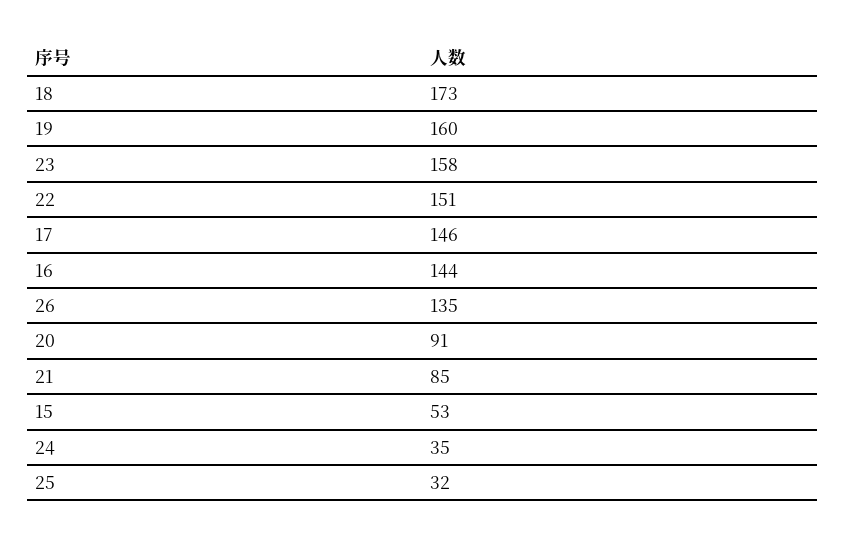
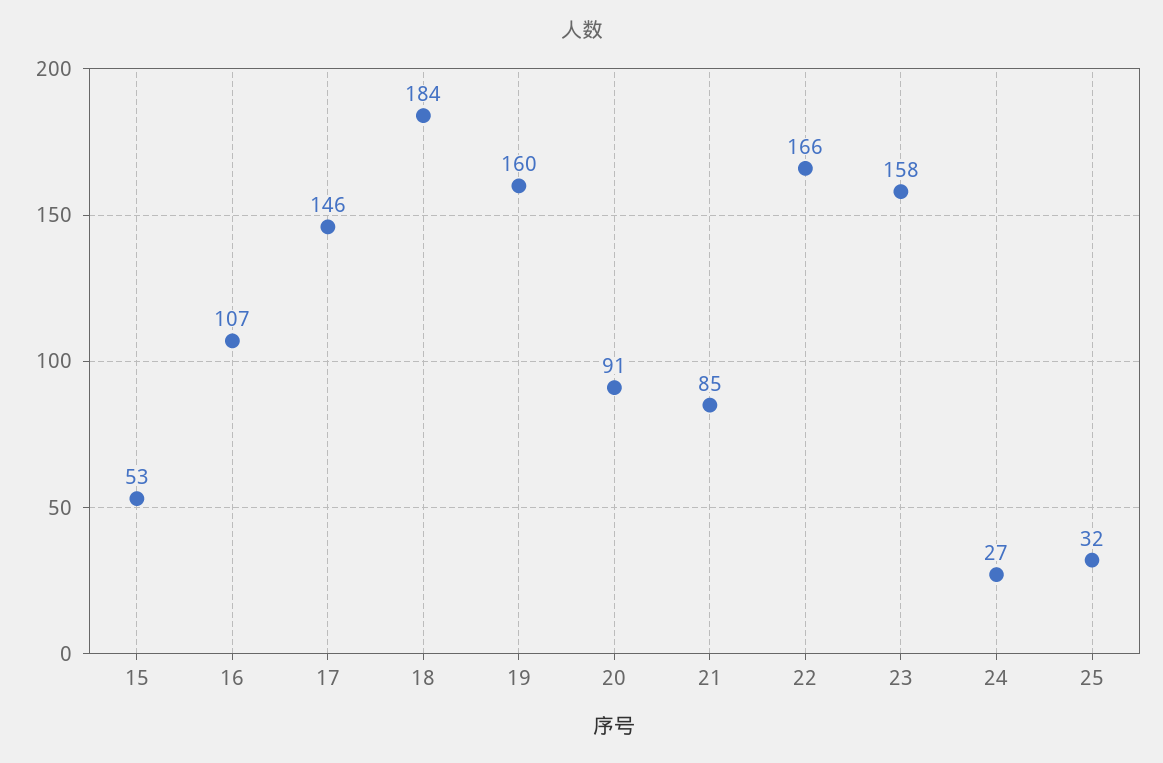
  {
-   "18": 173,
+   "18": 184,
    "19": 160,
    "23": 158,
-   "22": 151,
+   "22": 166,
    "17": 146,
-   "16": 144,
+   "16": 107,
-   "26": 135,
    "20": 91,
    "21": 85,
    "15": 53,
-   "24": 35,
+   "24": 27,
    "25": 32
  }

